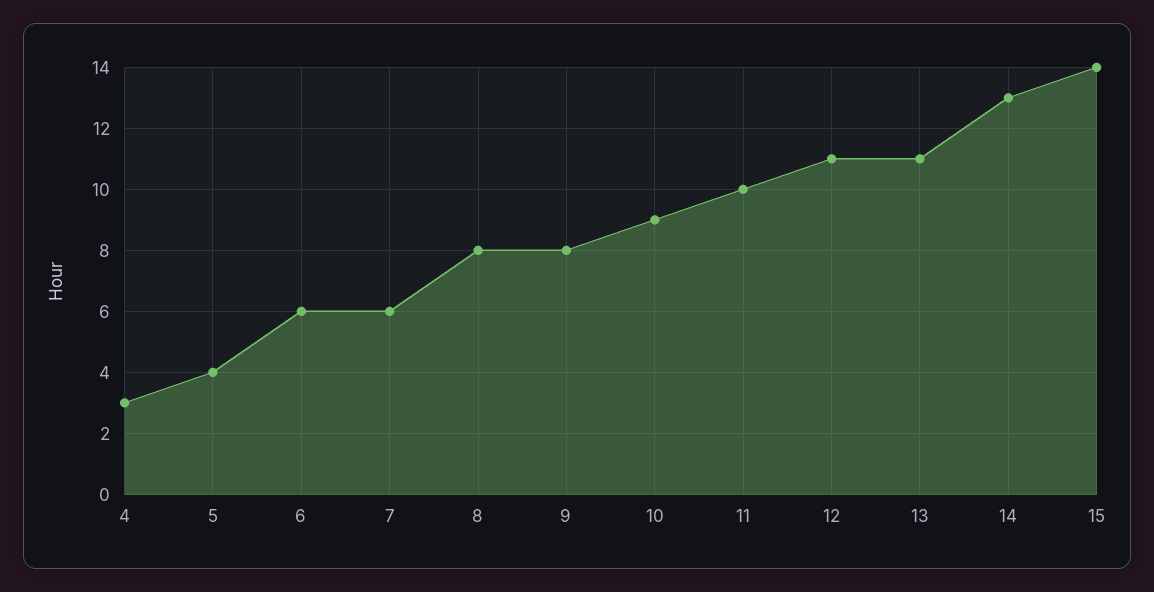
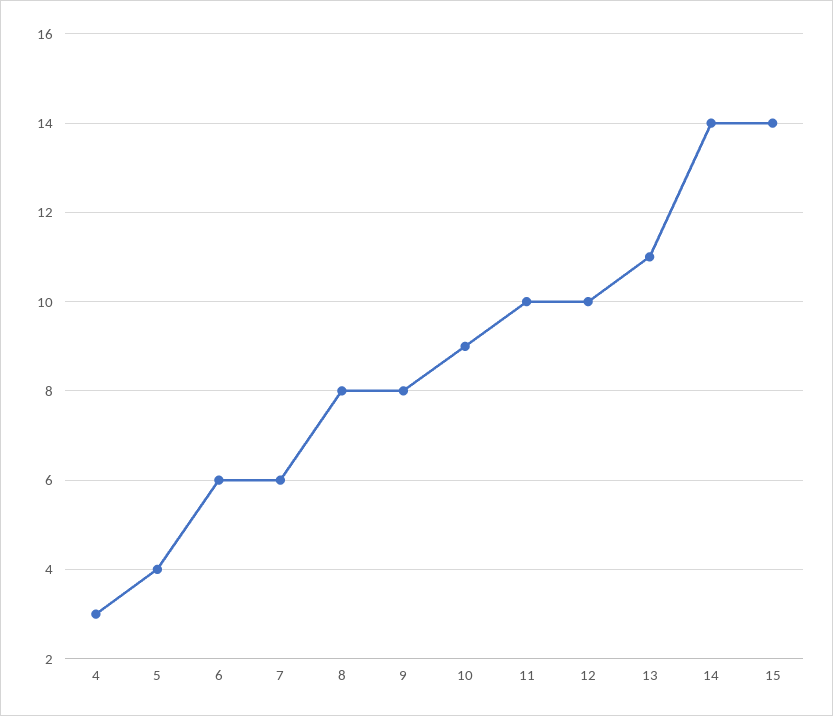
  {
    "4": 3,
    "5": 4,
    "6": 6,
    "7": 6,
    "8": 8,
    "9": 8,
    "10": 9,
    "11": 10,
-   "12": 11,
+   "12": 10,
    "13": 11,
-   "14": 13,
+   "14": 14,
    "15": 14
  }

